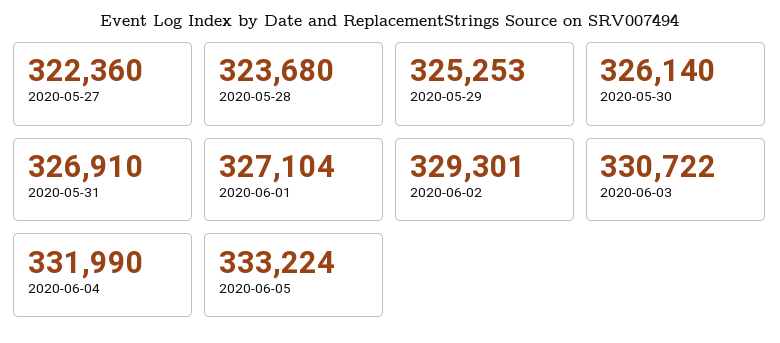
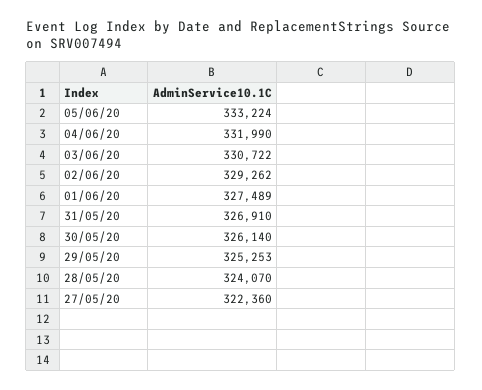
  {
    "2020-05-27": 322360,
-   "2020-05-28": 323680,
+   "2020-05-28": 324070,
    "2020-05-29": 325253,
    "2020-05-30": 326140,
    "2020-05-31": 326910,
-   "2020-06-01": 327104,
+   "2020-06-01": 327489,
-   "2020-06-02": 329301,
+   "2020-06-02": 329262,
    "2020-06-03": 330722,
    "2020-06-04": 331990,
    "2020-06-05": 333224
  }

